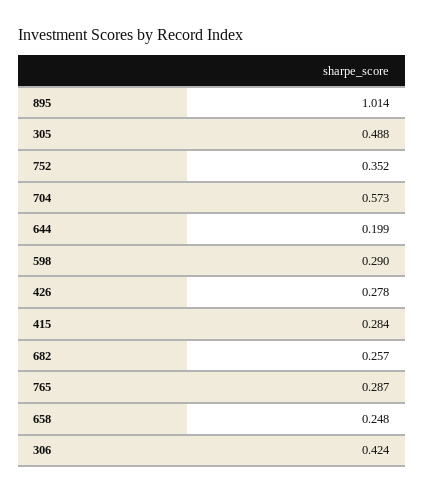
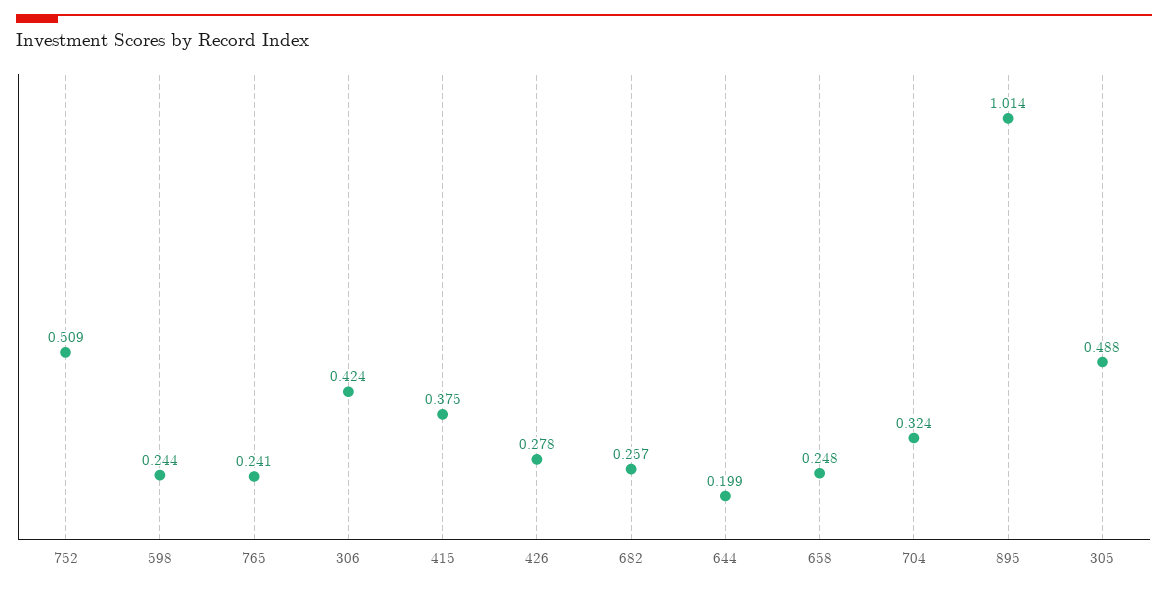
  {
    "895": 1.014,
    "305": 0.488,
-   "752": 0.352,
+   "752": 0.509,
-   "704": 0.573,
+   "704": 0.324,
    "644": 0.199,
-   "598": 0.29,
+   "598": 0.244,
    "426": 0.278,
-   "415": 0.284,
+   "415": 0.375,
    "682": 0.257,
-   "765": 0.287,
+   "765": 0.241,
    "658": 0.248,
    "306": 0.424
  }

